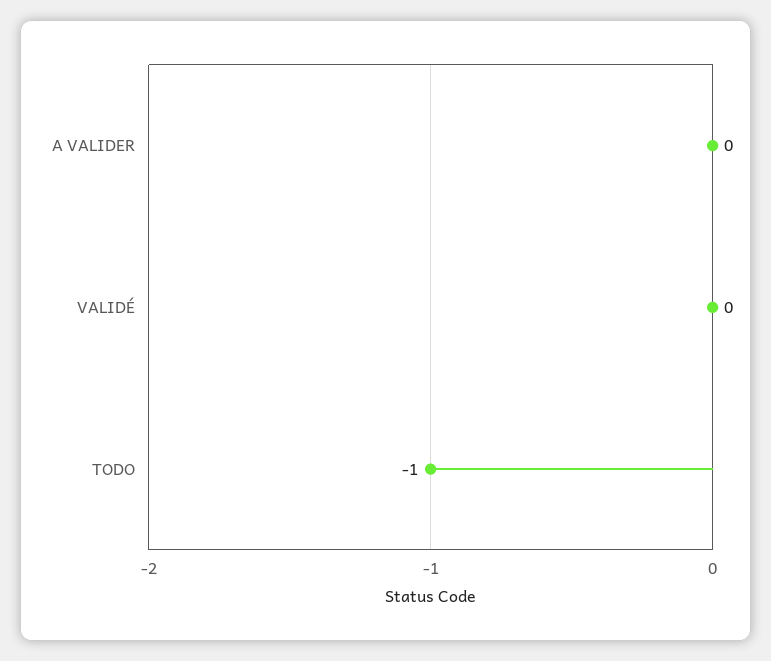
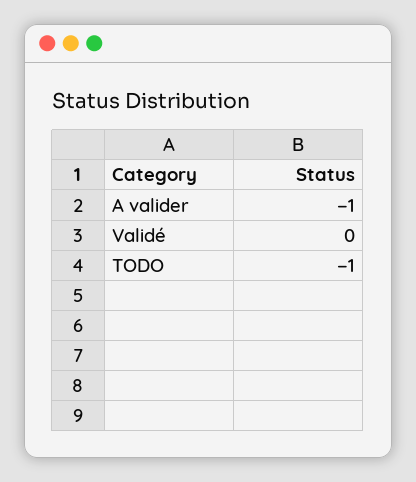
  {
-   "A VALIDER": 0,
+   "A VALIDER": -1,
    "VALIDÉ": 0,
    "TODO": -1
  }

